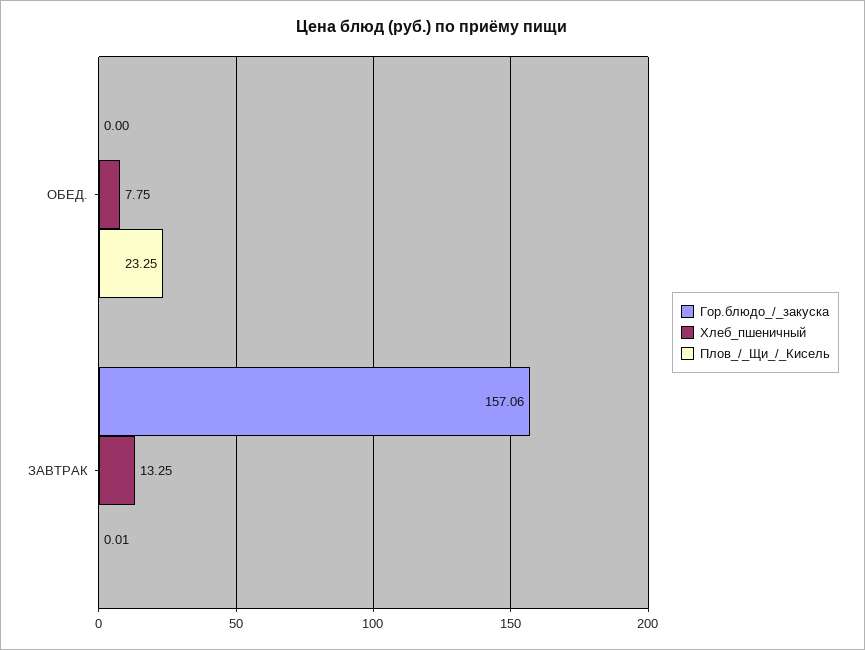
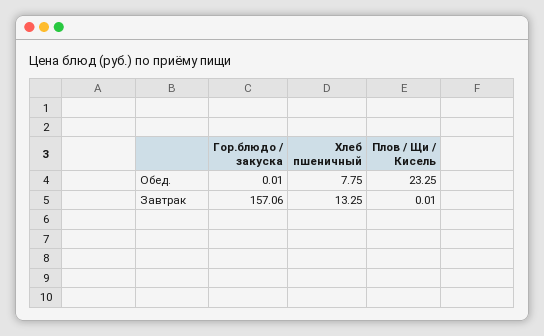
  {
    "Гор.блюдо_/_закуска": {
-     "ОБЕД.": 0,
+     "ОБЕД.": 0.01,
      "ЗАВТРАК": 157.06
    },
    "Хлеб_пшеничный": {
      "ОБЕД.": 7.75,
      "ЗАВТРАК": 13.25
    },
    "Плов_/_Щи_/_Кисель": {
      "ОБЕД.": 23.25,
      "ЗАВТРАК": 0.01
    }
  }

